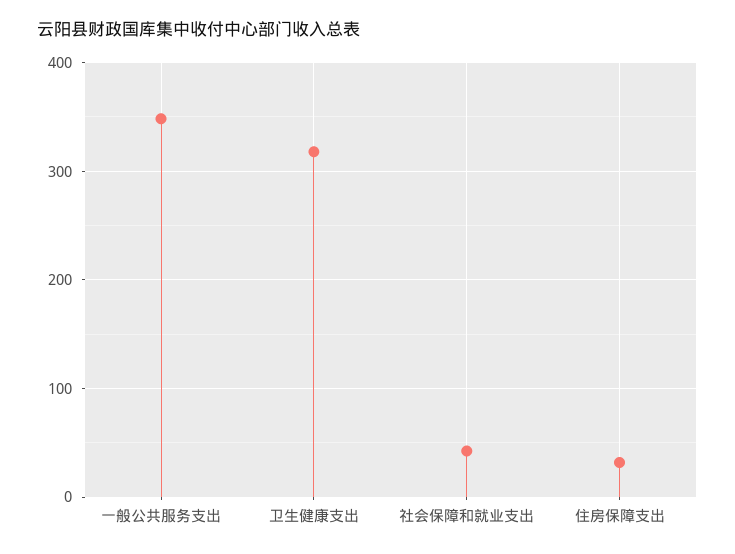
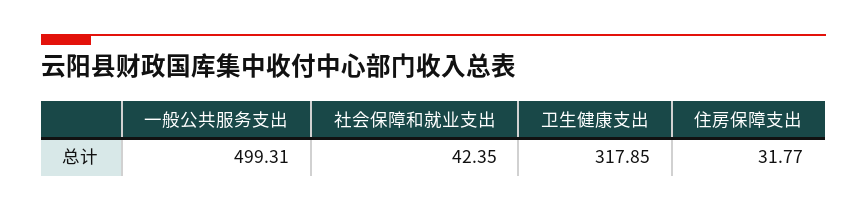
  {
-   "一般公共服务支出": 350,
+   "一般公共服务支出": 499.31,
    "卫生健康支出": 317.85,
    "社会保障和就业支出": 42.35,
    "住房保障支出": 31.77
  }

